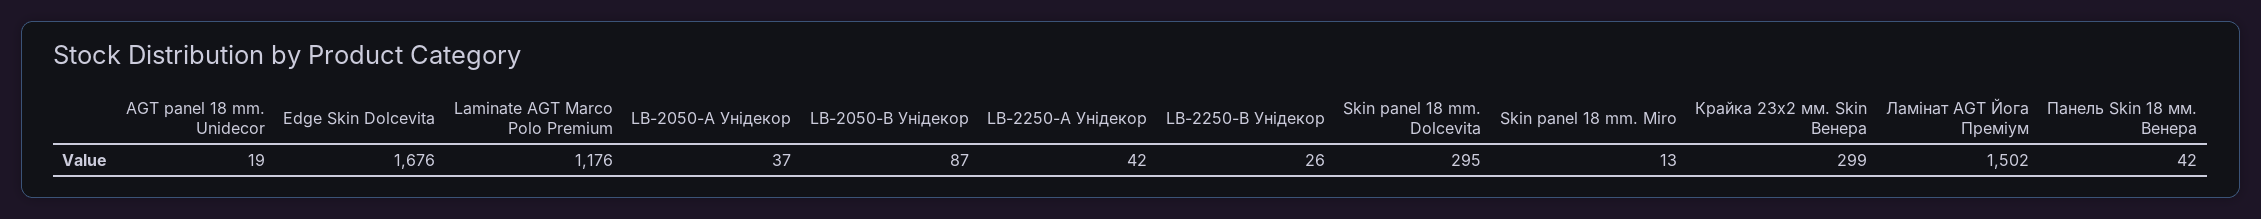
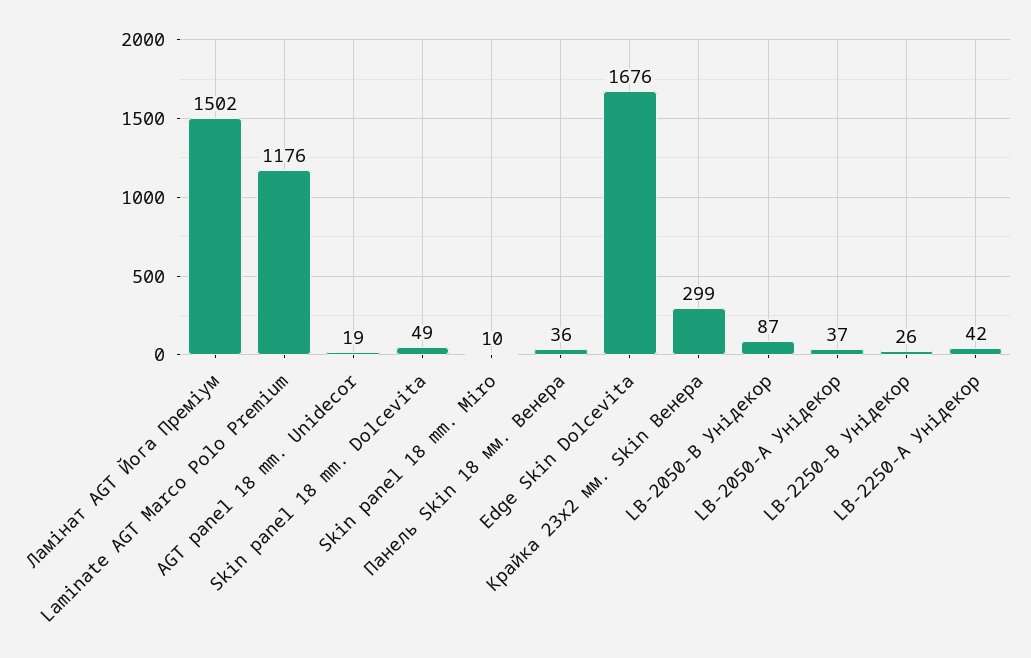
  {
    "AGT panel 18 mm. Unidecor": 19,
    "Edge Skin Dolcevita": 1676,
    "Laminate AGT Marco Polo Premium": 1176,
    "LB-2050-А Унідекор": 37,
    "LB-2050-В Унідекор": 87,
    "LB-2250-А Унідекор": 42,
    "LB-2250-В Унідекор": 26,
-   "Skin panel 18 mm. Dolcevita": 295,
+   "Skin panel 18 mm. Dolcevita": 49,
-   "Skin panel 18 mm. Miro": 13,
+   "Skin panel 18 mm. Miro": 10,
    "Крайка 23x2 мм. Skin Венера": 299,
    "Ламінат AGT Йога Преміум": 1502,
-   "Панель Skin 18 мм. Венера": 42
+   "Панель Skin 18 мм. Венера": 36
  }

